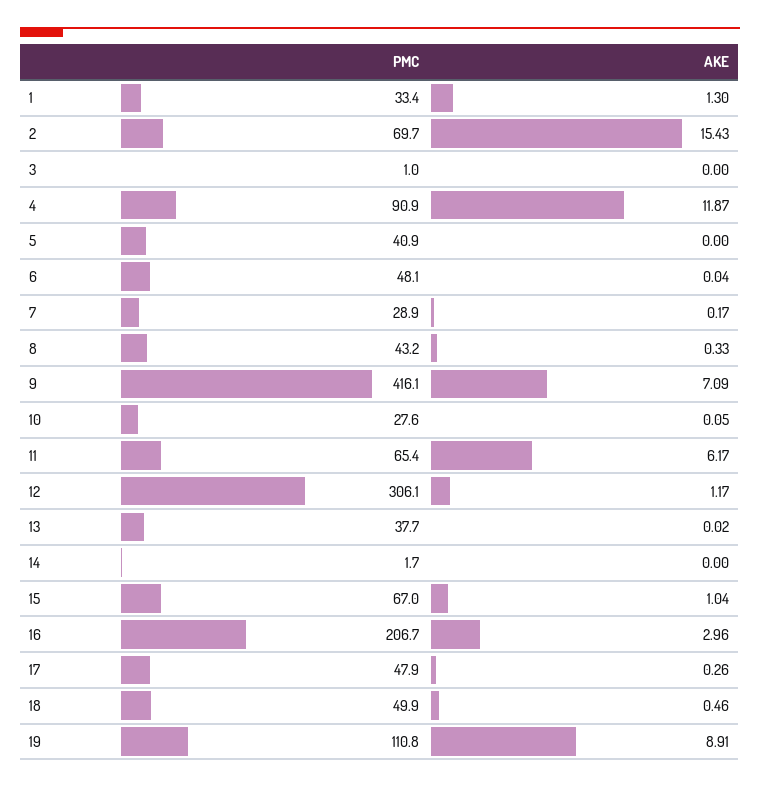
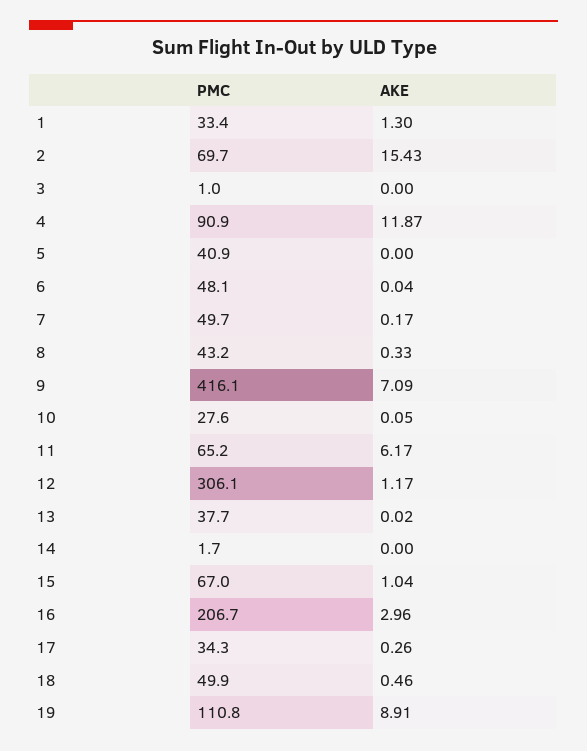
  {
    "PMC": {
      "1": 33.4,
      "2": 69.7,
      "3": 1,
      "4": 90.9,
      "5": 40.9,
      "6": 48.1,
-     "7": 28.9,
+     "7": 49.7,
      "8": 43.2,
      "9": 416.1,
      "10": 27.6,
-     "11": 65.4,
+     "11": 65.2,
      "12": 306.1,
      "13": 37.7,
      "14": 1.7,
      "15": 67,
      "16": 206.7,
-     "17": 47.9,
+     "17": 34.3,
      "18": 49.9,
      "19": 110.8
    },
    "AKE": {
      "1": 1.3,
      "2": 15.43,
      "3": 0,
      "4": 11.87,
      "5": 0,
      "6": 0.04,
      "7": 0.17,
      "8": 0.33,
      "9": 7.09,
      "10": 0.05,
      "11": 6.17,
      "12": 1.17,
      "13": 0.02,
      "14": 0,
      "15": 1.04,
      "16": 2.96,
      "17": 0.26,
      "18": 0.46,
      "19": 8.91
    }
  }

